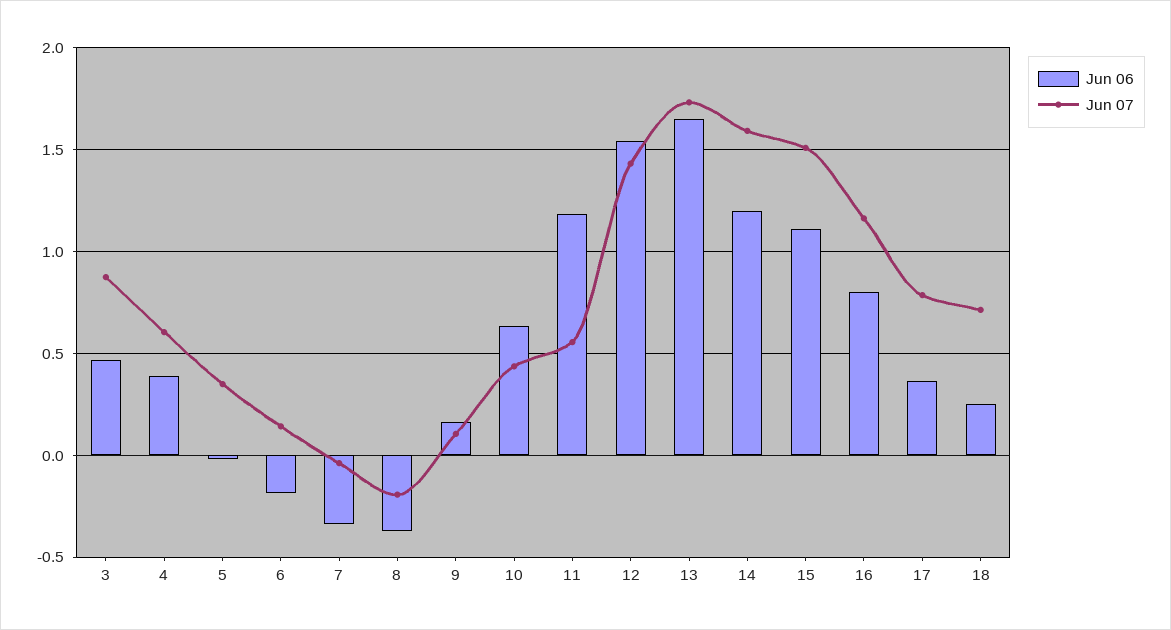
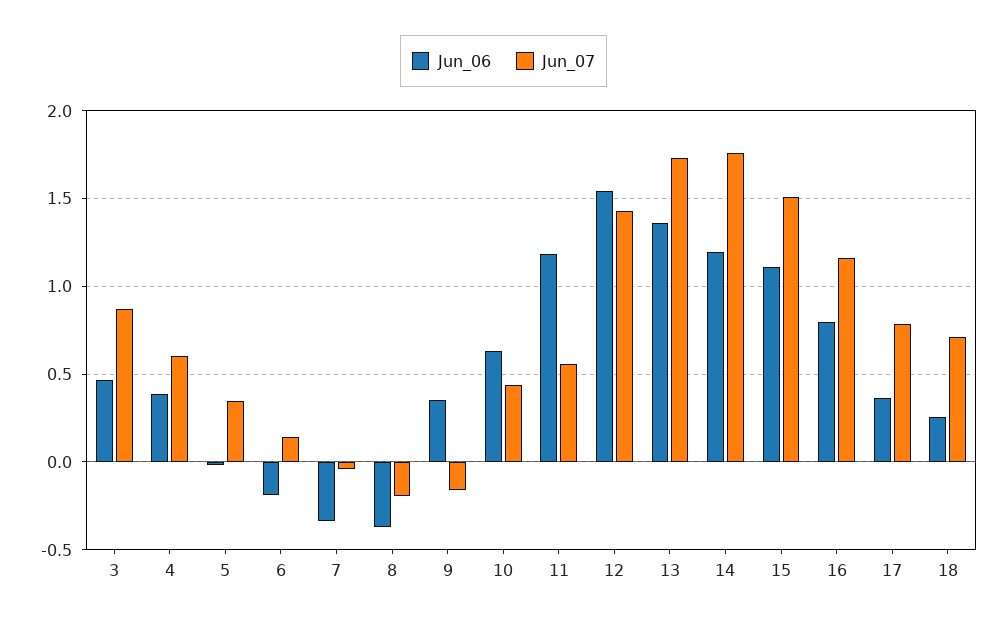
  {
    "Jun 06": {
      "3": 0.45,
      "4": 0.4,
      "5": 0,
      "6": -0.2,
      "7": -0.35,
      "8": -0.35,
-     "9": 0.15,
+     "9": 0.35,
      "10": 0.65,
      "11": 1.2,
      "12": 1.55,
-     "13": 1.65,
+     "13": 1.35,
      "14": 1.2,
      "15": 1.1,
      "16": 0.8,
      "17": 0.35,
      "18": 0.25
    },
    "Jun 07": {
      "3": 0.85,
      "4": 0.6,
      "5": 0.35,
      "6": 0.15,
      "7": -0.05,
      "8": -0.2,
-     "9": 0.1,
+     "9": -0.15,
      "10": 0.45,
      "11": 0.55,
      "12": 1.45,
      "13": 1.75,
-     "14": 1.6,
+     "14": 1.75,
      "15": 1.5,
      "16": 1.15,
      "17": 0.8,
      "18": 0.7
    }
  }

